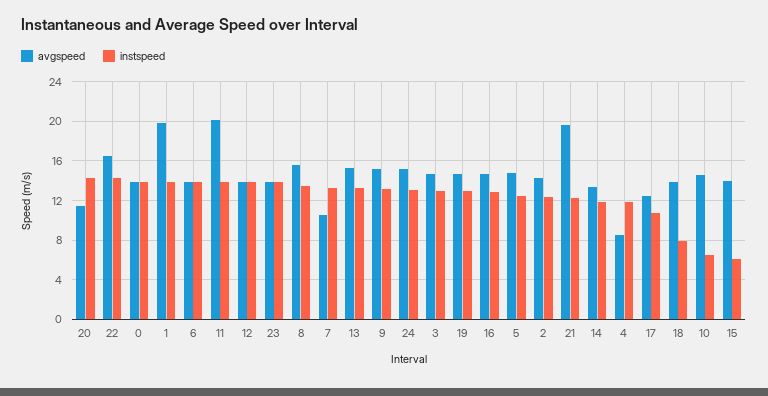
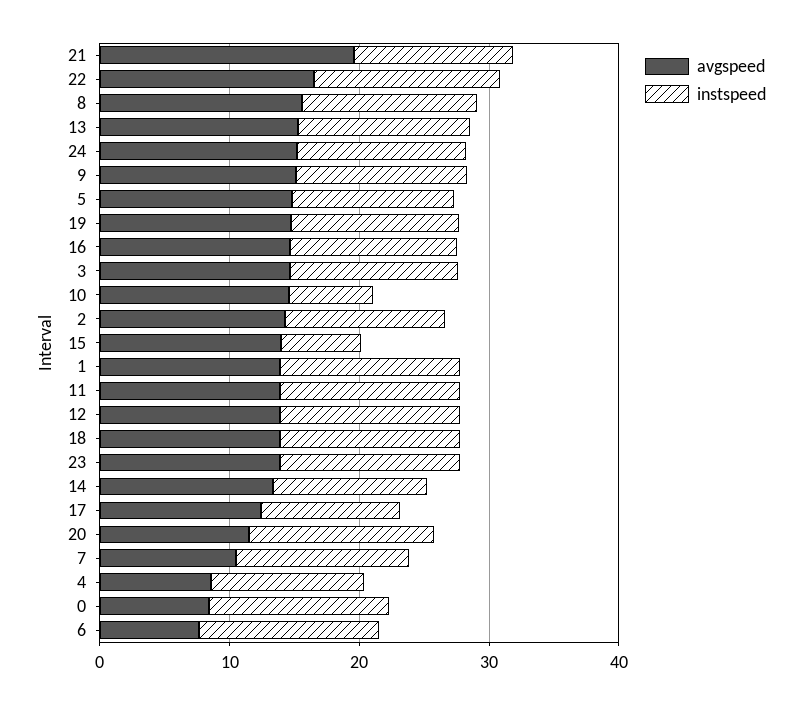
  {
    "avgspeed": {
      "20": 11,
      "22": 17,
-     "0": 14,
+     "0": 8,
-     "1": 20,
+     "1": 14,
-     "6": 14,
+     "6": 8,
-     "11": 20,
+     "11": 14,
      "12": 14,
      "23": 14,
      "8": 16,
      "7": 11,
      "13": 15,
      "9": 15,
      "24": 15,
      "3": 15,
      "19": 15,
      "16": 15,
      "5": 15,
      "2": 14,
      "21": 20,
      "14": 13,
      "4": 9,
      "17": 12,
      "18": 14,
      "10": 15,
      "15": 14
    },
    "instspeed": {
      "20": 14,
      "22": 14,
      "0": 14,
      "1": 14,
      "6": 14,
      "11": 14,
      "12": 14,
      "23": 14,
      "8": 13,
      "7": 13,
      "13": 13,
      "9": 13,
      "24": 13,
      "3": 13,
      "19": 13,
      "16": 13,
      "5": 12,
      "2": 12,
      "21": 12,
      "14": 12,
      "4": 12,
      "17": 11,
-     "18": 8,
+     "18": 14,
      "10": 7,
      "15": 6
    }
  }

